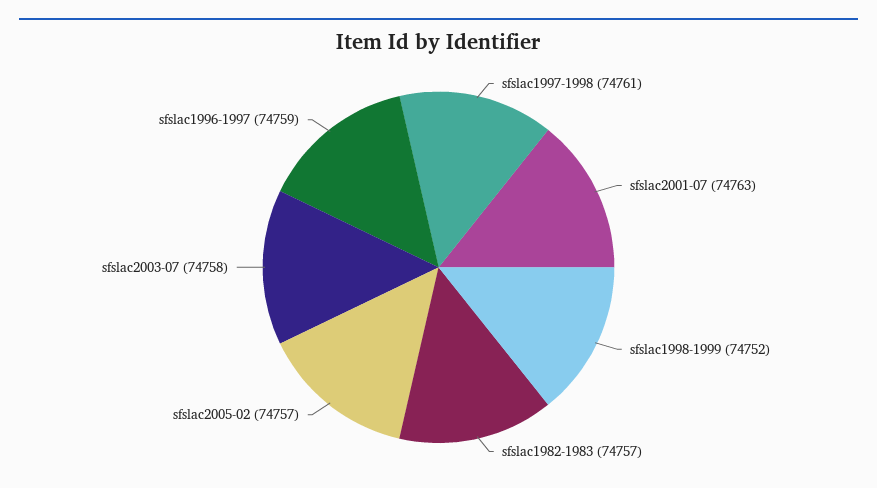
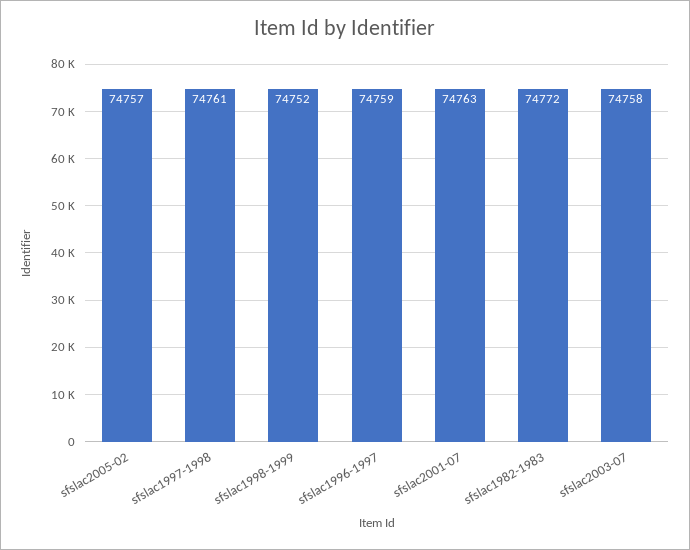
  {
    "sfslac1997-1998": 74761,
    "sfslac2001-07": 74763,
    "sfslac1998-1999": 74752,
-   "sfslac1982-1983": 74757,
+   "sfslac1982-1983": 74772,
    "sfslac2005-02": 74757,
    "sfslac2003-07": 74758,
    "sfslac1996-1997": 74759
  }

